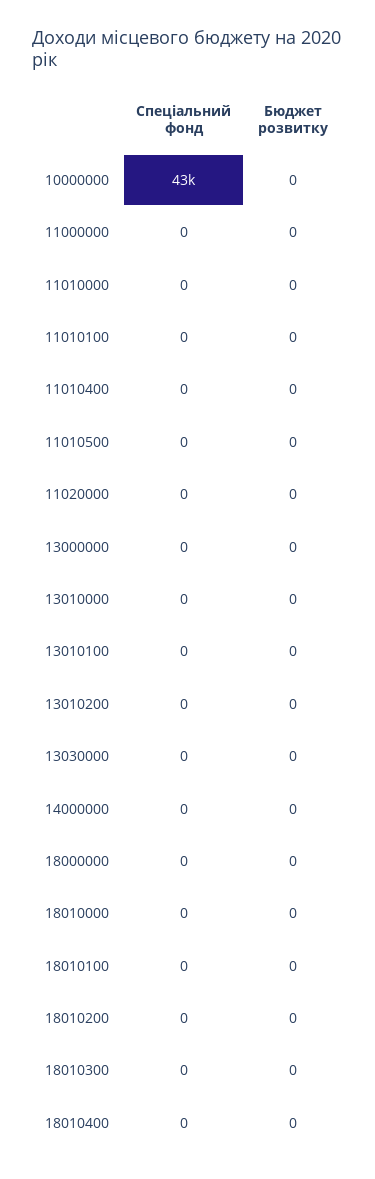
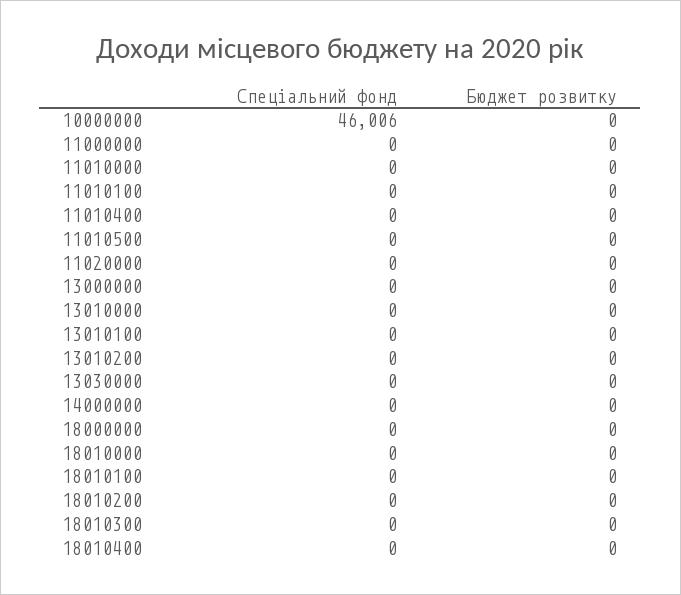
  {
    "Спеціальний фонд": {
-     "10000000": 43000,
+     "10000000": 46006,
      "11000000": 0,
      "11010000": 0,
      "11010100": 0,
      "11010400": 0,
      "11010500": 0,
      "11020000": 0,
      "13000000": 0,
      "13010000": 0,
      "13010100": 0,
      "13010200": 0,
      "13030000": 0,
      "14000000": 0,
      "18000000": 0,
      "18010000": 0,
      "18010100": 0,
      "18010200": 0,
      "18010300": 0,
      "18010400": 0
    },
    "Бюджет розвитку": {
      "10000000": 0,
      "11000000": 0,
      "11010000": 0,
      "11010100": 0,
      "11010400": 0,
      "11010500": 0,
      "11020000": 0,
      "13000000": 0,
      "13010000": 0,
      "13010100": 0,
      "13010200": 0,
      "13030000": 0,
      "14000000": 0,
      "18000000": 0,
      "18010000": 0,
      "18010100": 0,
      "18010200": 0,
      "18010300": 0,
      "18010400": 0
    }
  }

